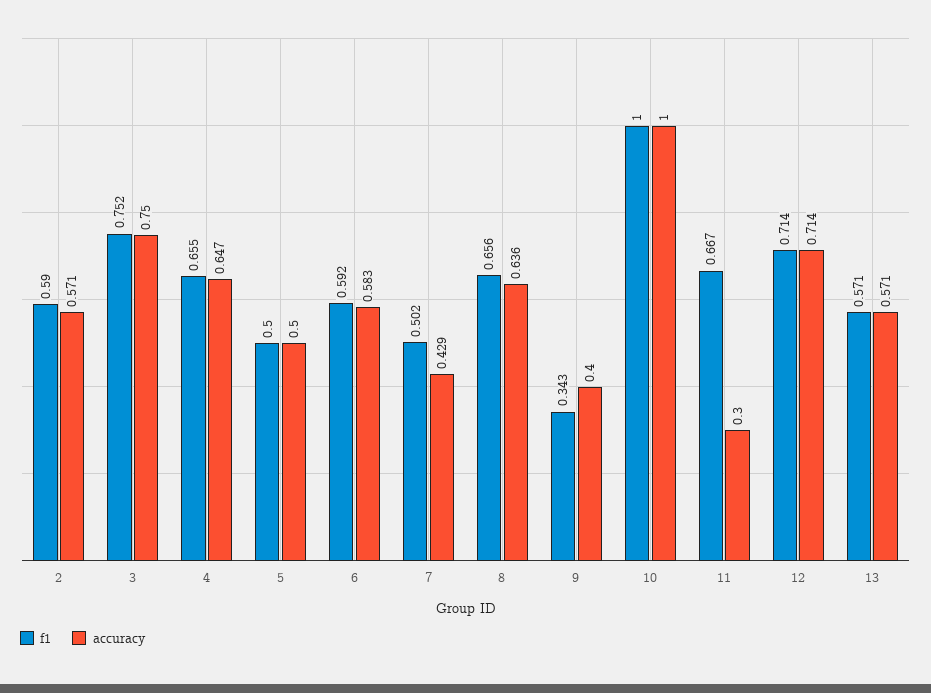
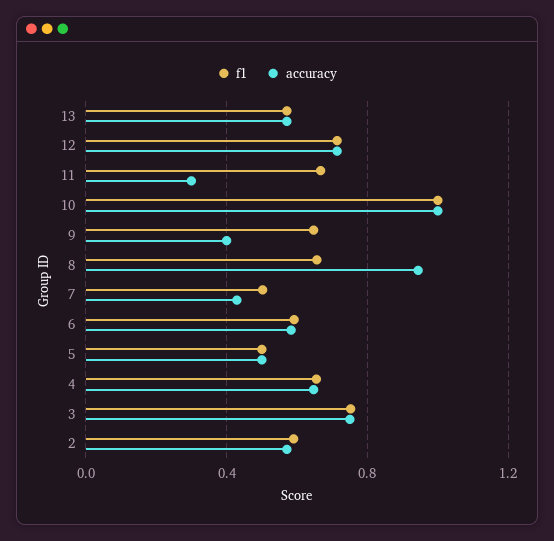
  {
    "f1": {
      "2": 0.59,
      "3": 0.752,
      "4": 0.655,
      "5": 0.5,
      "6": 0.592,
      "7": 0.502,
      "8": 0.656,
-     "9": 0.343,
+     "9": 0.65,
      "10": 1,
      "11": 0.667,
      "12": 0.714,
      "13": 0.571
    },
    "accuracy": {
      "2": 0.571,
      "3": 0.75,
      "4": 0.647,
      "5": 0.5,
      "6": 0.583,
      "7": 0.429,
-     "8": 0.636,
+     "8": 0.95,
      "9": 0.4,
      "10": 1,
      "11": 0.3,
      "12": 0.714,
      "13": 0.571
    }
  }

